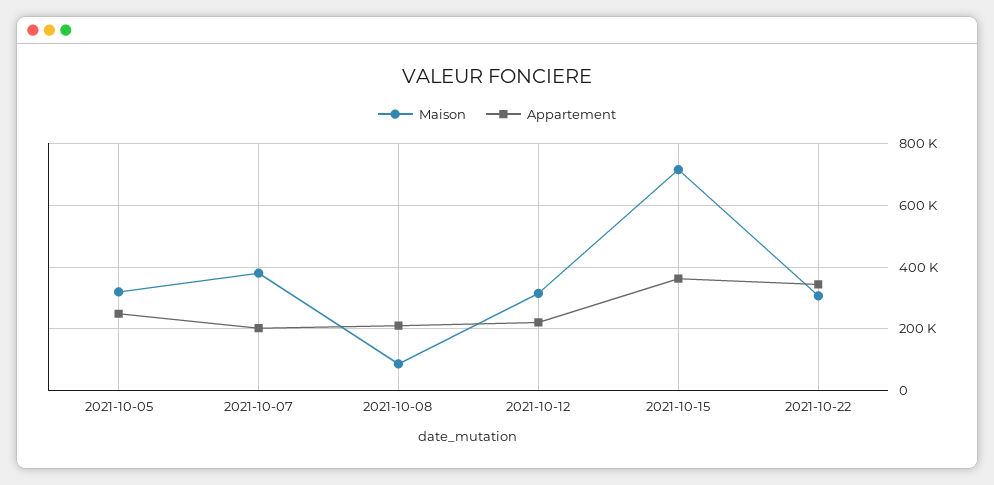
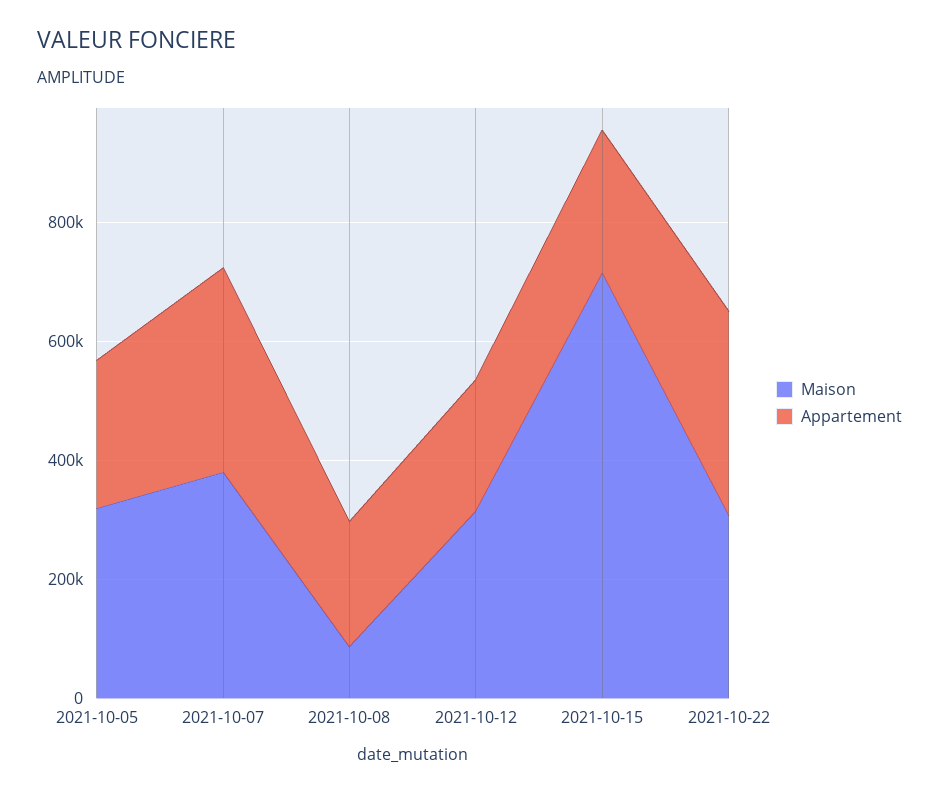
  {
    "Maison": {
      "2021-10-05": 320000,
      "2021-10-07": 380000,
      "2021-10-08": 80000,
      "2021-10-12": 320000,
      "2021-10-15": 720000,
      "2021-10-22": 300000
    },
    "Appartement": {
      "2021-10-05": 240000,
-     "2021-10-07": 200000,
+     "2021-10-07": 350000,
      "2021-10-08": 220000,
      "2021-10-12": 220000,
-     "2021-10-15": 360000,
+     "2021-10-15": 250000,
      "2021-10-22": 340000
    }
  }

